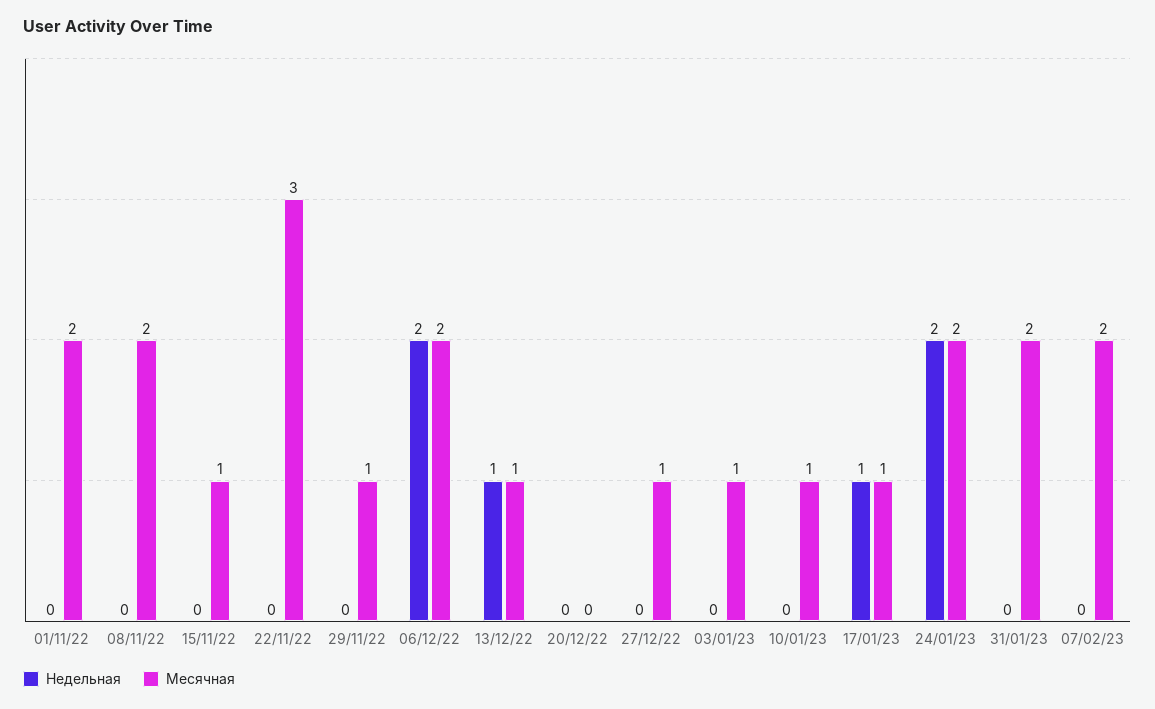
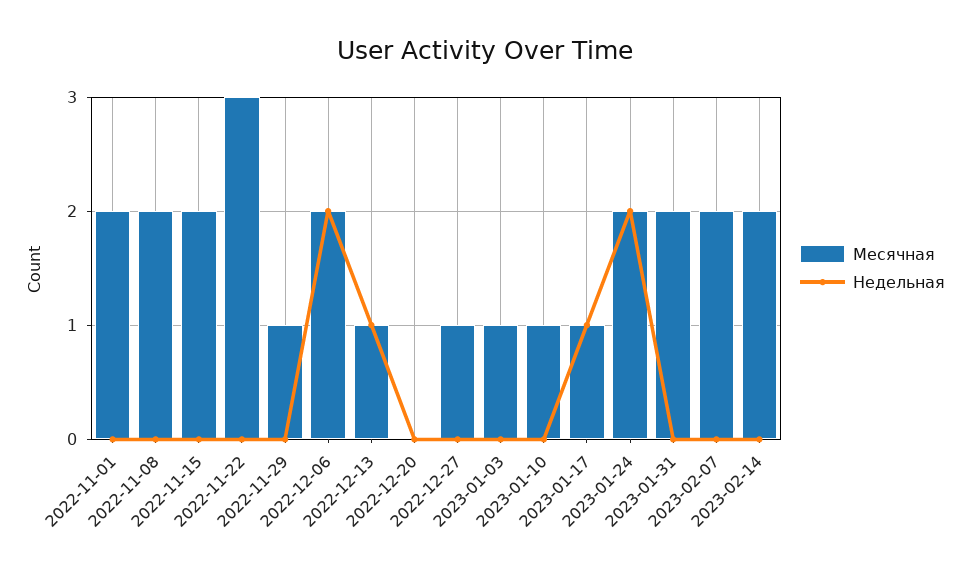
  {
    "Недельная": {
      "01/11/22": 0,
      "08/11/22": 0,
      "15/11/22": 0,
      "22/11/22": 0,
      "29/11/22": 0,
      "06/12/22": 2,
      "13/12/22": 1,
      "20/12/22": 0,
      "27/12/22": 0,
      "03/01/23": 0,
      "10/01/23": 0,
      "17/01/23": 1,
      "24/01/23": 2,
      "31/01/23": 0,
-     "07/02/23": 0
+     "07/02/23": 0,
+     "2023-02-14": 0
    },
    "Месячная": {
      "01/11/22": 2,
      "08/11/22": 2,
-     "15/11/22": 1,
+     "15/11/22": 2,
      "22/11/22": 3,
      "29/11/22": 1,
      "06/12/22": 2,
      "13/12/22": 1,
      "20/12/22": 0,
      "27/12/22": 1,
      "03/01/23": 1,
      "10/01/23": 1,
      "17/01/23": 1,
      "24/01/23": 2,
      "31/01/23": 2,
-     "07/02/23": 2
+     "07/02/23": 2,
+     "2023-02-14": 2
    }
  }

